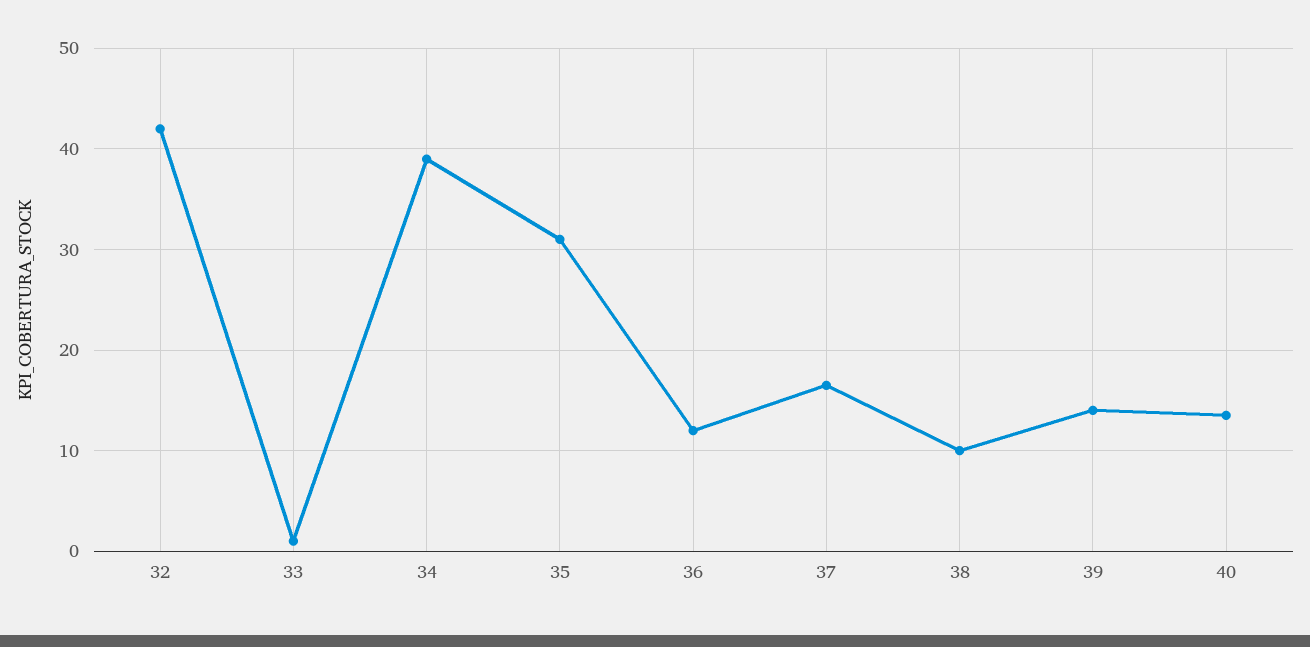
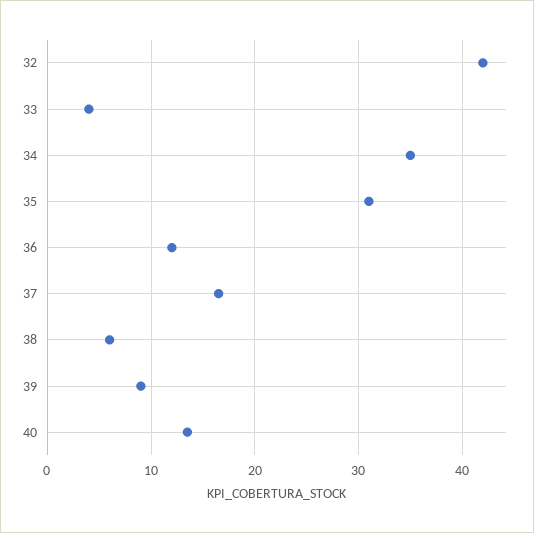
  {
    "32": 42,
-   "33": 1,
+   "33": 4,
-   "34": 39,
+   "34": 35,
    "35": 31,
    "36": 12,
    "37": 17,
-   "38": 10,
+   "38": 6,
-   "39": 14,
+   "39": 9,
    "40": 14
  }

